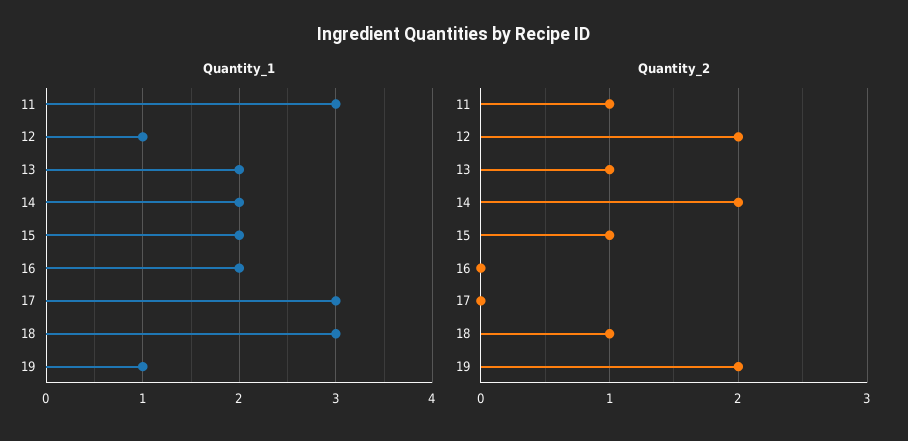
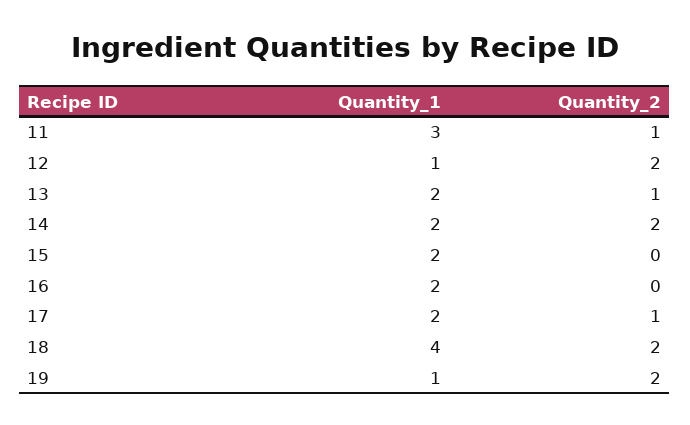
  {
    "Quantity_1": {
      "11": 3,
      "12": 1,
      "13": 2,
      "14": 2,
      "15": 2,
      "16": 2,
-     "17": 3,
+     "17": 2,
-     "18": 3,
+     "18": 4,
      "19": 1
    },
    "Quantity_2": {
      "11": 1,
      "12": 2,
      "13": 1,
      "14": 2,
-     "15": 1,
+     "15": 0,
      "16": 0,
-     "17": 0,
+     "17": 1,
-     "18": 1,
+     "18": 2,
      "19": 2
    }
  }

